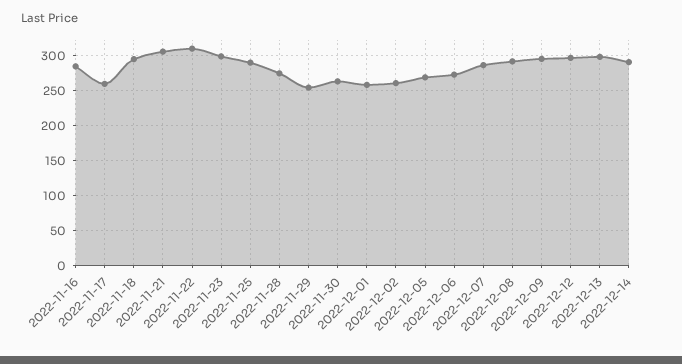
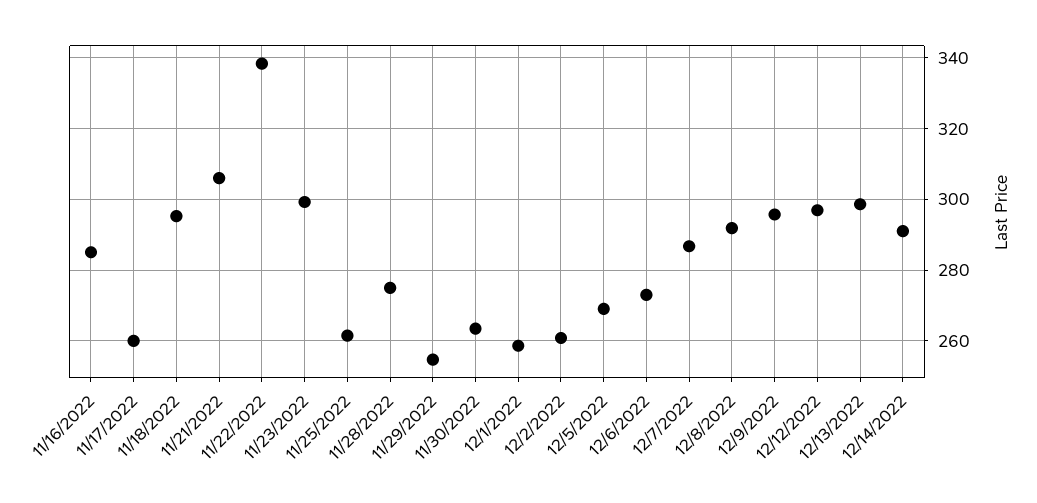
  {
    "2022-11-16": 286,
    "2022-11-17": 260,
    "2022-11-18": 296,
    "2022-11-21": 306,
-   "2022-11-22": 310,
+   "2022-11-22": 338,
    "2022-11-23": 300,
-   "2022-11-25": 290,
+   "2022-11-25": 262,
    "2022-11-28": 274,
    "2022-11-29": 254,
    "2022-11-30": 264,
    "2022-12-01": 258,
    "2022-12-02": 260,
    "2022-12-05": 270,
    "2022-12-06": 274,
    "2022-12-07": 286,
    "2022-12-08": 292,
    "2022-12-09": 296,
    "2022-12-12": 296,
    "2022-12-13": 298,
    "2022-12-14": 292
  }

